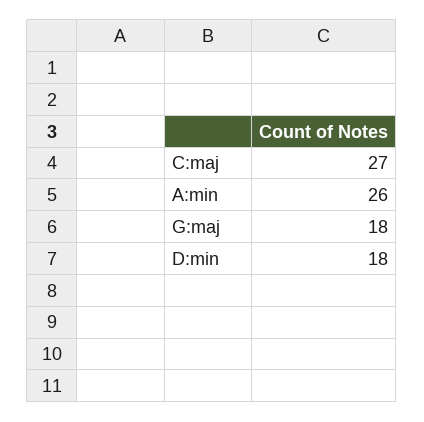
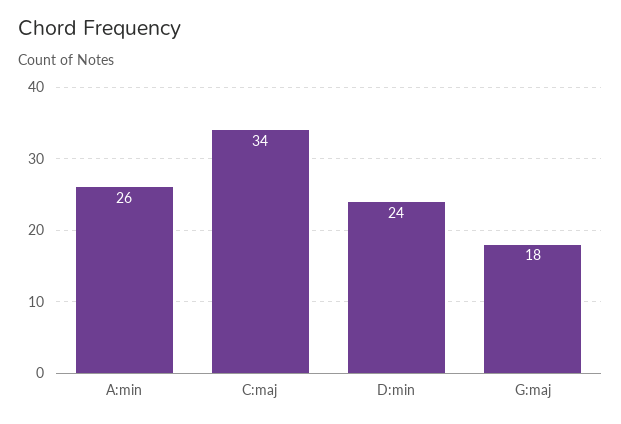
  {
-   "C:maj": 27,
+   "C:maj": 34,
    "A:min": 26,
    "G:maj": 18,
-   "D:min": 18
+   "D:min": 24
  }

